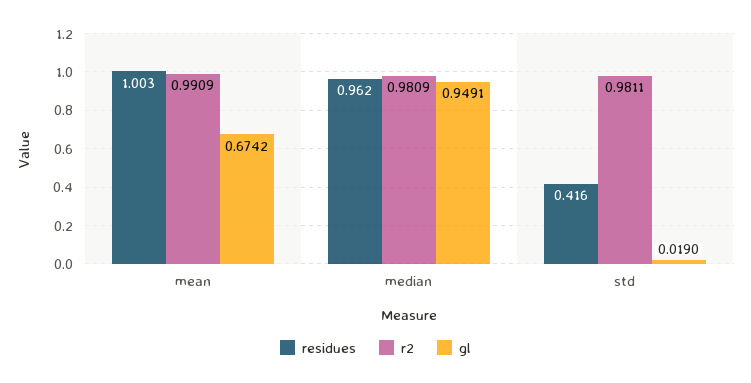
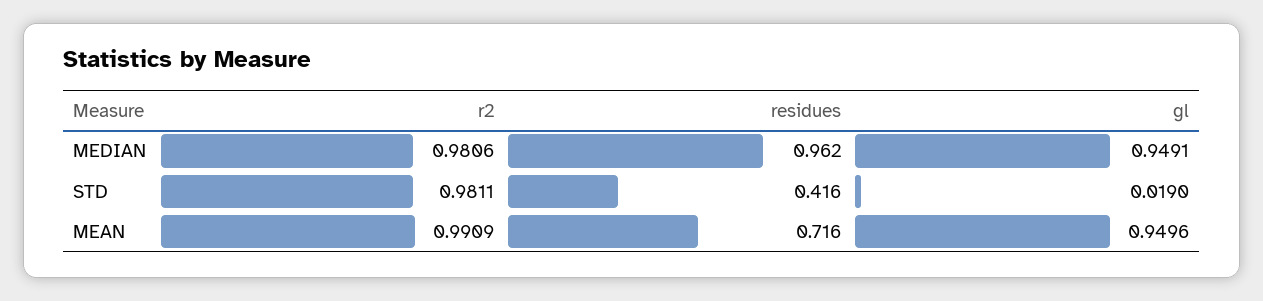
  {
    "residues": {
-     "mean": 1.003,
+     "mean": 0.716,
      "median": 0.962,
      "std": 0.416
    },
    "r2": {
      "mean": 0.9909,
-     "median": 0.9809,
+     "median": 0.9806,
      "std": 0.9811
    },
    "gl": {
-     "mean": 0.6742,
+     "mean": 0.9496,
      "median": 0.9491,
      "std": 0.019
    }
  }

